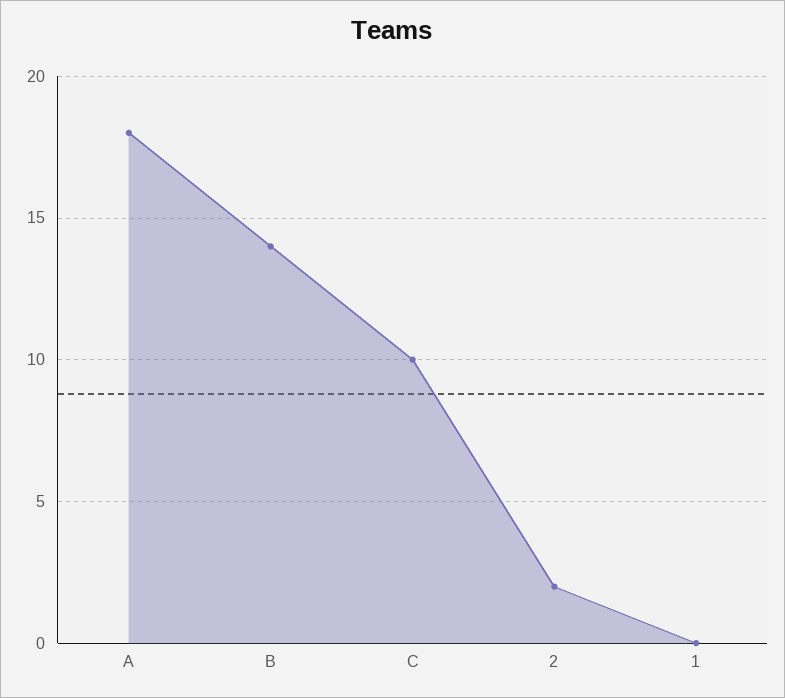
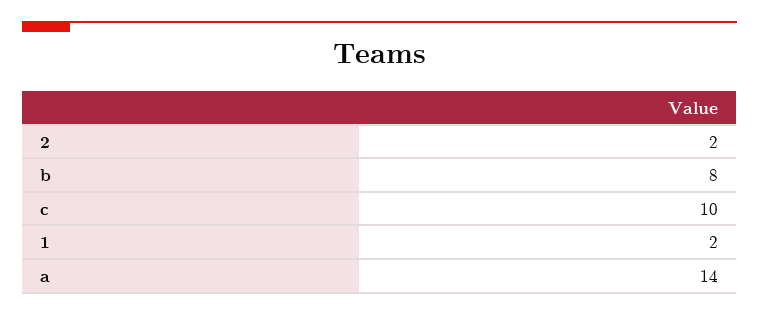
  {
-   "A": 18,
+   "A": 14,
-   "B": 14,
+   "B": 8,
    "C": 10,
    "2": 2,
-   "1": 0
+   "1": 2
  }

